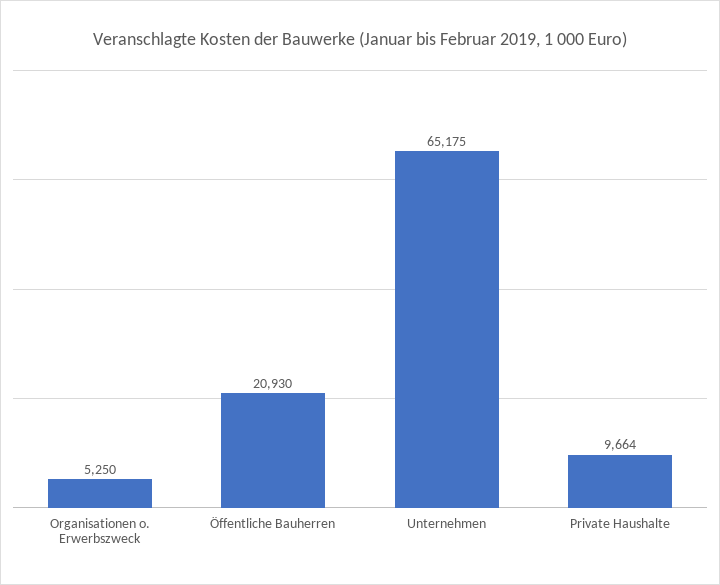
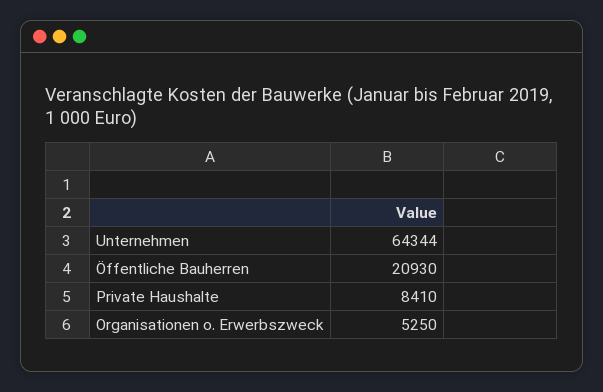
  {
    "Organisationen o. Erwerbszweck": 5250,
    "Öffentliche Bauherren": 20930,
-   "Unternehmen": 65175,
+   "Unternehmen": 64344,
-   "Private Haushalte": 9664
+   "Private Haushalte": 8410
  }

